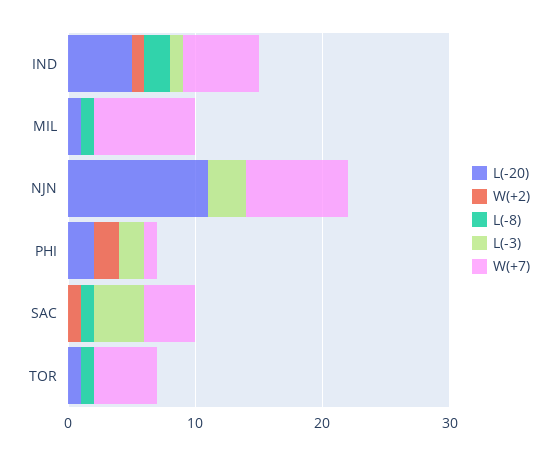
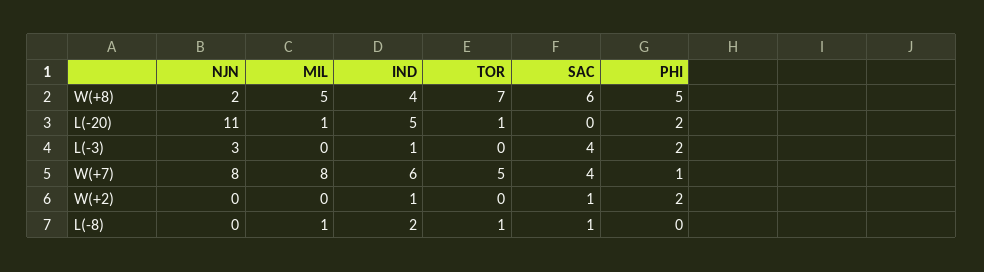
  {
    "L(-20)": {
      "IND": 5,
      "MIL": 1,
      "NJN": 11,
      "PHI": 2,
      "SAC": 0,
      "TOR": 1
    },
    "W(+2)": {
      "IND": 1,
      "MIL": 0,
      "NJN": 0,
      "PHI": 2,
      "SAC": 1,
      "TOR": 0
    },
    "L(-8)": {
      "IND": 2,
      "MIL": 1,
      "NJN": 0,
      "PHI": 0,
      "SAC": 1,
      "TOR": 1
    },
    "L(-3)": {
      "IND": 1,
      "MIL": 0,
      "NJN": 3,
      "PHI": 2,
      "SAC": 4,
      "TOR": 0
    },
    "W(+7)": {
      "IND": 6,
      "MIL": 8,
      "NJN": 8,
      "PHI": 1,
      "SAC": 4,
      "TOR": 5
-   }
+   },
+   "W(+8)": {
+     "NJN": 2,
+     "MIL": 5,
+     "IND": 4,
+     "TOR": 7,
+     "SAC": 6,
+     "PHI": 5
+   }
  }

